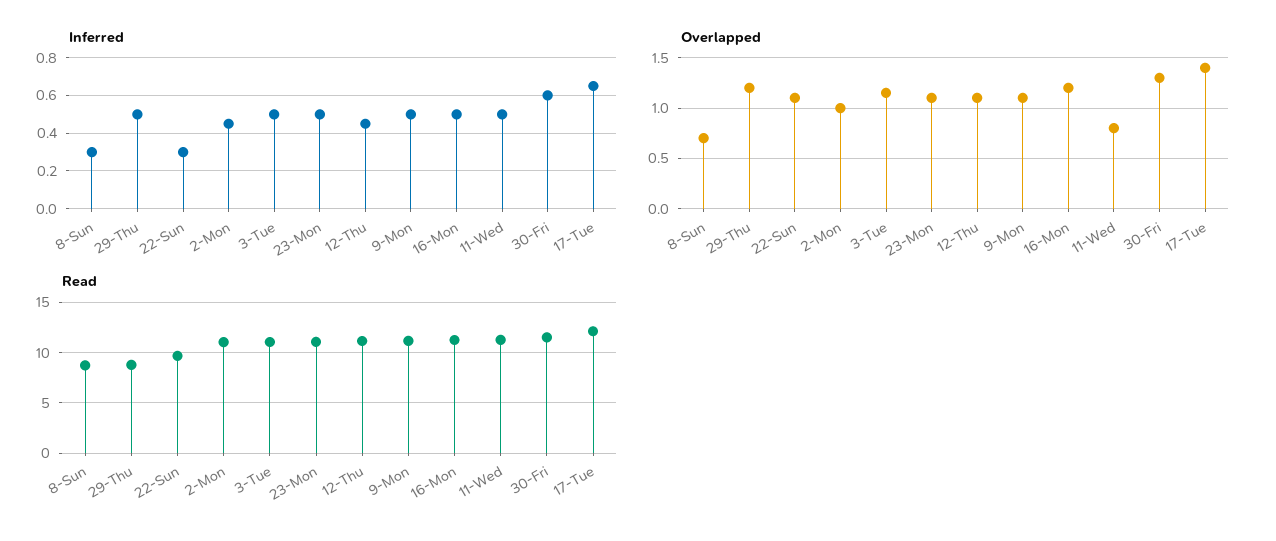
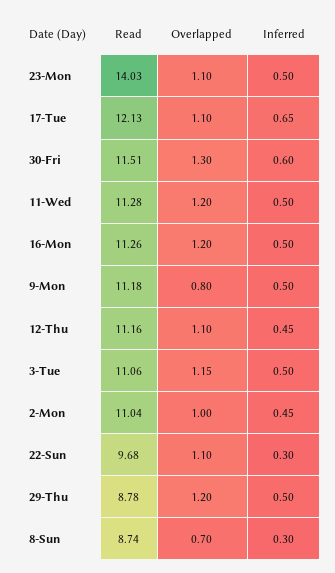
  {
    "Inferred": {
      "8-Sun": 0.3,
      "29-Thu": 0.5,
      "22-Sun": 0.3,
      "2-Mon": 0.45,
      "3-Tue": 0.5,
      "23-Mon": 0.5,
      "12-Thu": 0.45,
      "9-Mon": 0.5,
      "16-Mon": 0.5,
      "11-Wed": 0.5,
      "30-Fri": 0.6,
      "17-Tue": 0.65
    },
    "Overlapped": {
      "8-Sun": 0.7,
      "29-Thu": 1.2,
      "22-Sun": 1.1,
      "2-Mon": 1,
      "3-Tue": 1.15,
      "23-Mon": 1.1,
      "12-Thu": 1.1,
-     "9-Mon": 1.1,
+     "9-Mon": 0.8,
      "16-Mon": 1.2,
-     "11-Wed": 0.8,
+     "11-Wed": 1.2,
      "30-Fri": 1.3,
-     "17-Tue": 1.4
+     "17-Tue": 1.1
    },
    "Read": {
      "8-Sun": 8.74,
      "29-Thu": 8.78,
      "22-Sun": 9.68,
      "2-Mon": 11.04,
      "3-Tue": 11.06,
-     "23-Mon": 11,
+     "23-Mon": 14.03,
      "12-Thu": 11.16,
      "9-Mon": 11.18,
      "16-Mon": 11.26,
      "11-Wed": 11.28,
      "30-Fri": 11.51,
      "17-Tue": 12.13
    }
  }

